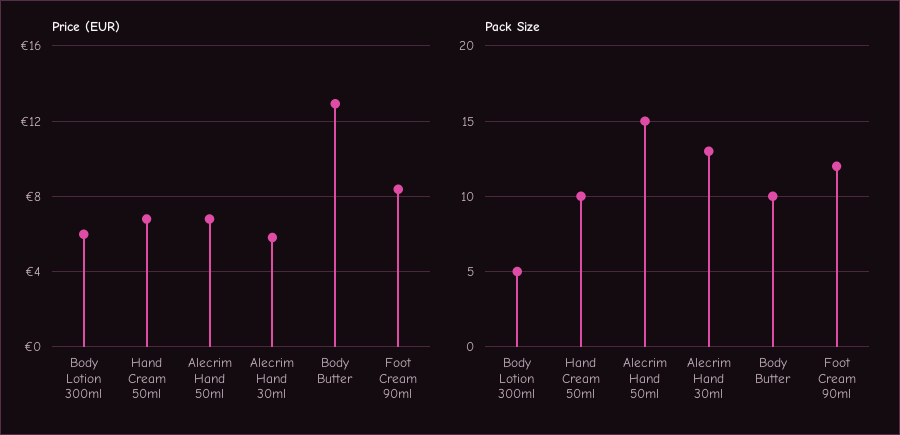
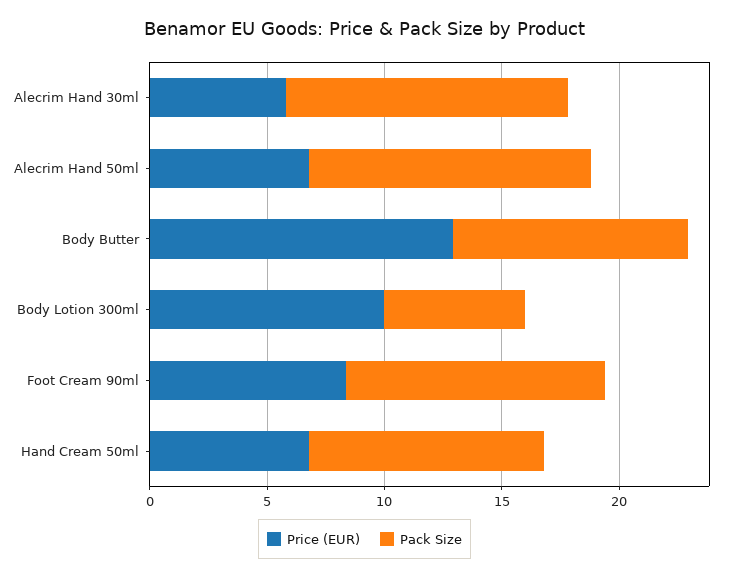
  {
    "Price (EUR)": {
-     "Body Lotion 300ml": 6,
+     "Body Lotion 300ml": 10,
      "Hand Cream 50ml": 7,
      "Alecrim Hand 50ml": 7,
      "Alecrim Hand 30ml": 6,
      "Body Butter": 13,
      "Foot Cream 90ml": 8.5
    },
    "Pack Size": {
-     "Body Lotion 300ml": 5,
+     "Body Lotion 300ml": 6,
      "Hand Cream 50ml": 10,
-     "Alecrim Hand 50ml": 15,
+     "Alecrim Hand 50ml": 12,
-     "Alecrim Hand 30ml": 13,
+     "Alecrim Hand 30ml": 12,
      "Body Butter": 10,
-     "Foot Cream 90ml": 12
+     "Foot Cream 90ml": 11
    }
  }

